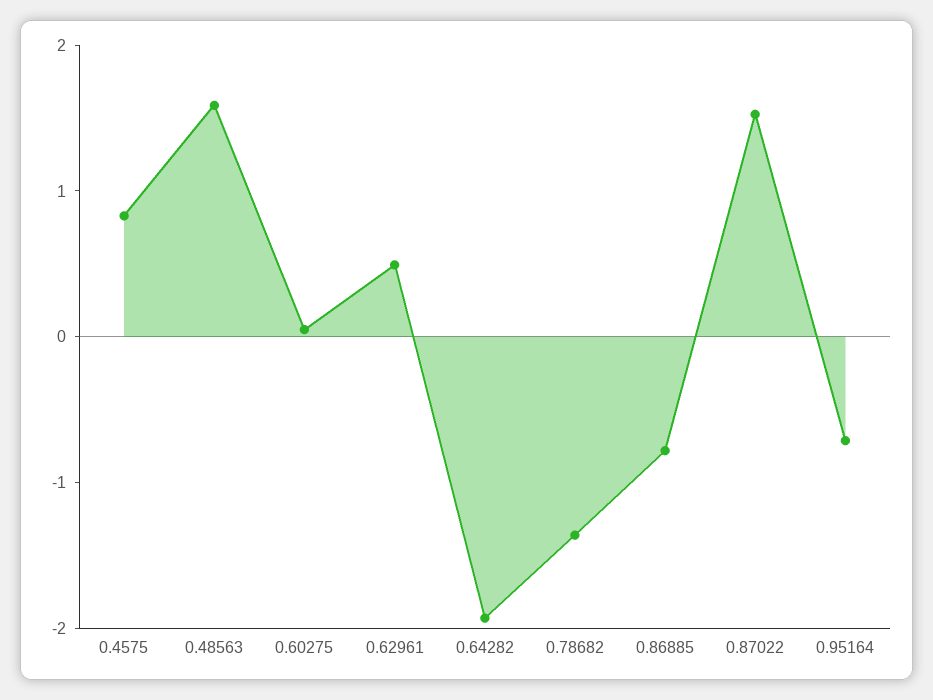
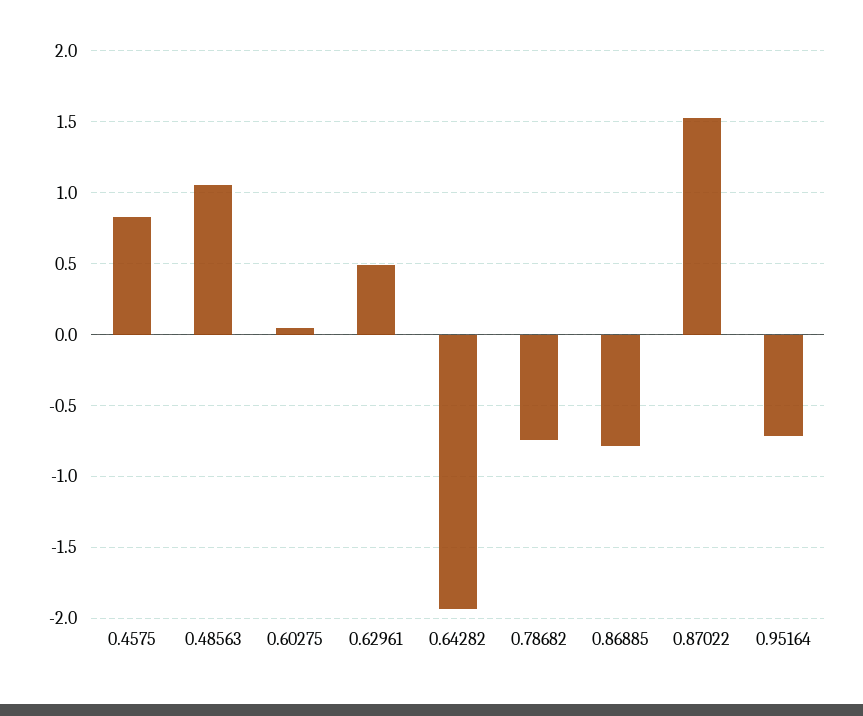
  {
    "0.4575": 0.85,
-   "0.48563": 1.6,
+   "0.48563": 1.05,
    "0.60275": 0.05,
    "0.62961": 0.5,
    "0.64282": -1.95,
-   "0.78682": -1.4,
+   "0.78682": -0.75,
    "0.86885": -0.8,
    "0.87022": 1.55,
    "0.95164": -0.7
  }

